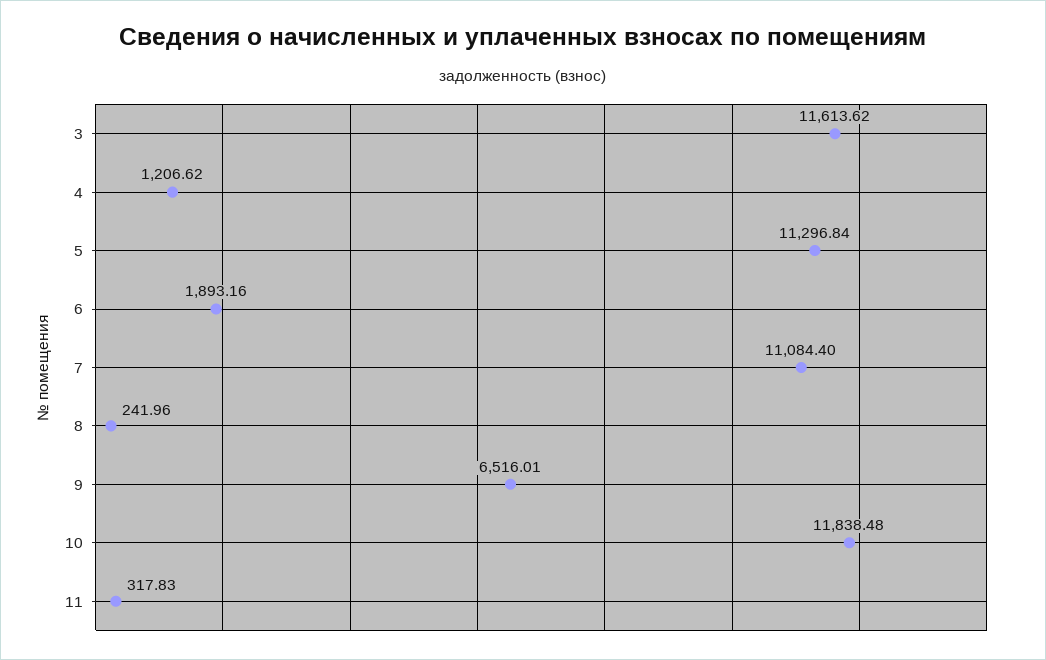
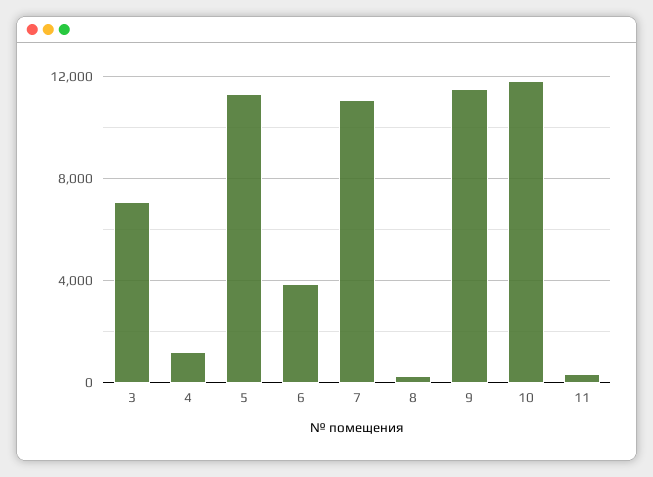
  {
-   "3": 11613.62,
+   "3": 7000,
    "4": 1206.62,
    "5": 11296.84,
-   "6": 1893.16,
+   "6": 4000,
    "7": 11084.4,
    "8": 241.96,
-   "9": 6516.01,
+   "9": 11500,
    "10": 11838.48,
    "11": 317.83
  }

